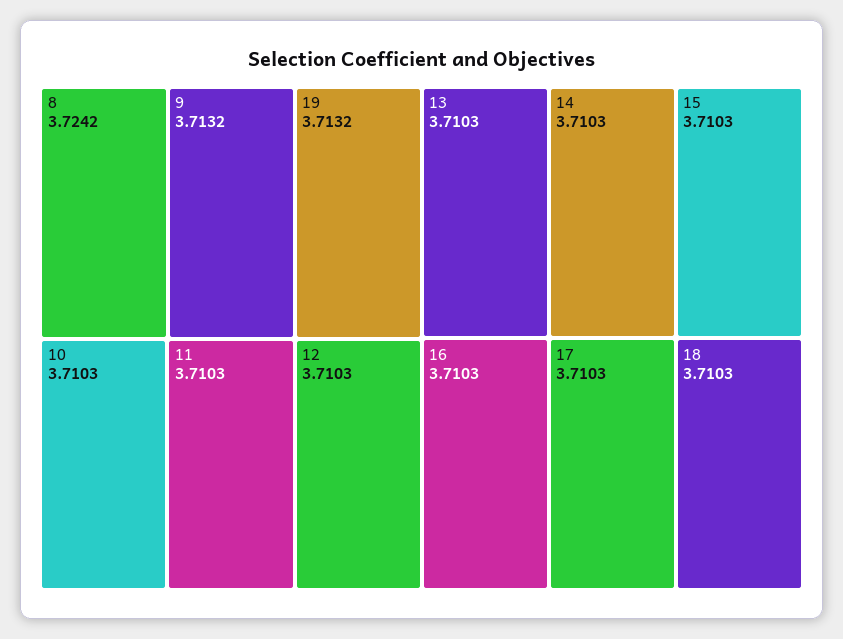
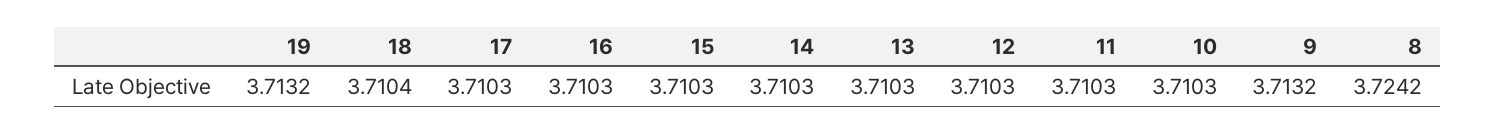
  {
    "8": 3.7242,
    "9": 3.7132,
    "19": 3.7132,
    "10": 3.7103,
    "11": 3.7103,
    "12": 3.7103,
    "13": 3.7103,
    "14": 3.7103,
    "15": 3.7103,
    "16": 3.7103,
    "17": 3.7103,
-   "18": 3.7103
+   "18": 3.7104
  }

